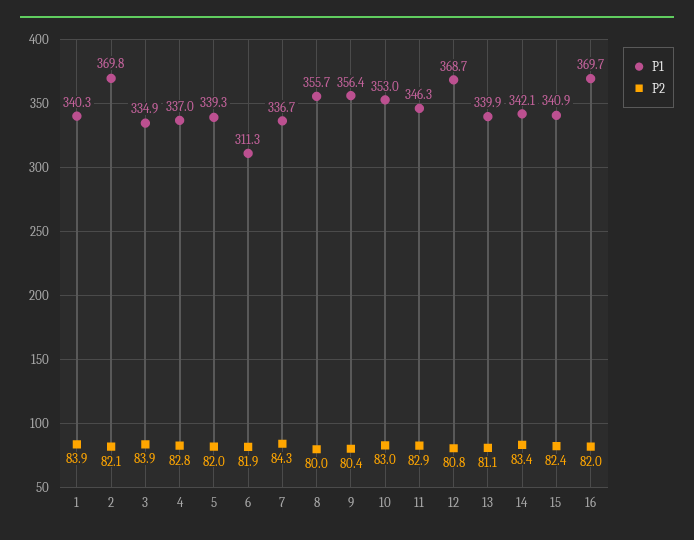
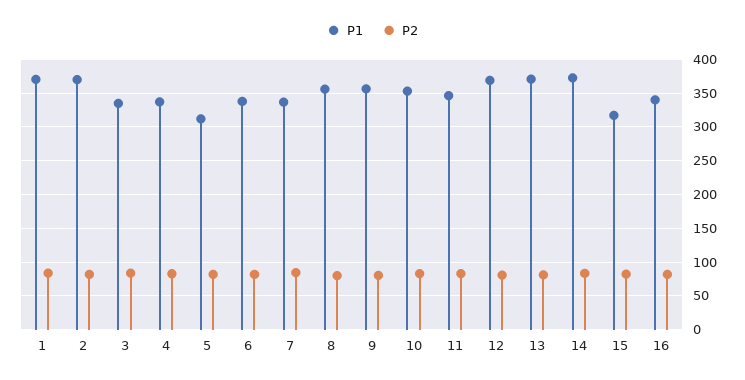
  {
    "P1": {
-     "1": 340.3,
+     "1": 370,
      "2": 369.8,
      "3": 334.9,
      "4": 337,
-     "5": 339.3,
+     "5": 310,
-     "6": 311.3,
+     "6": 340,
      "7": 336.7,
      "8": 355.7,
      "9": 356.4,
      "10": 353,
      "11": 346.3,
      "12": 368.7,
-     "13": 339.9,
+     "13": 370,
-     "14": 342.1,
+     "14": 370,
-     "15": 340.9,
+     "15": 320,
-     "16": 369.7
+     "16": 340
    },
    "P2": {
      "1": 83.9,
      "2": 82.1,
      "3": 83.9,
      "4": 82.8,
      "5": 82,
      "6": 81.9,
      "7": 84.3,
      "8": 80,
      "9": 80.4,
      "10": 83,
      "11": 82.9,
      "12": 80.8,
      "13": 81.1,
      "14": 83.4,
      "15": 82.4,
      "16": 82
    }
  }

